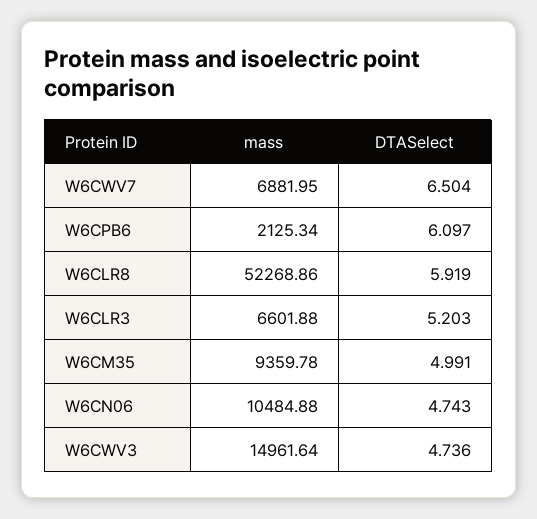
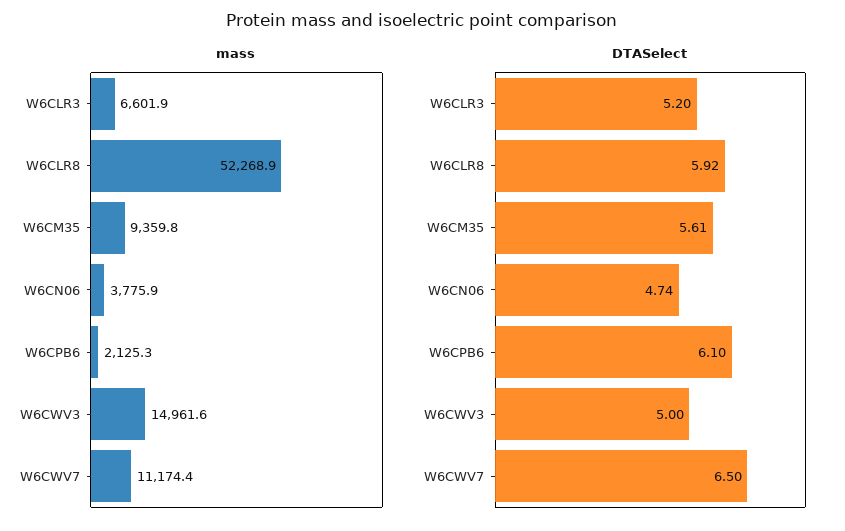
  {
    "mass": {
-     "W6CWV7": 6881.95,
+     "W6CWV7": 11174.4,
      "W6CPB6": 2125.34,
      "W6CLR8": 52268.86,
      "W6CLR3": 6601.88,
      "W6CM35": 9359.78,
-     "W6CN06": 10484.88,
+     "W6CN06": 3775.9,
      "W6CWV3": 14961.64
    },
    "DTASelect": {
      "W6CWV7": 6.504,
      "W6CPB6": 6.097,
      "W6CLR8": 5.919,
      "W6CLR3": 5.203,
-     "W6CM35": 4.991,
+     "W6CM35": 5.61,
      "W6CN06": 4.743,
-     "W6CWV3": 4.736
+     "W6CWV3": 5
    }
  }

